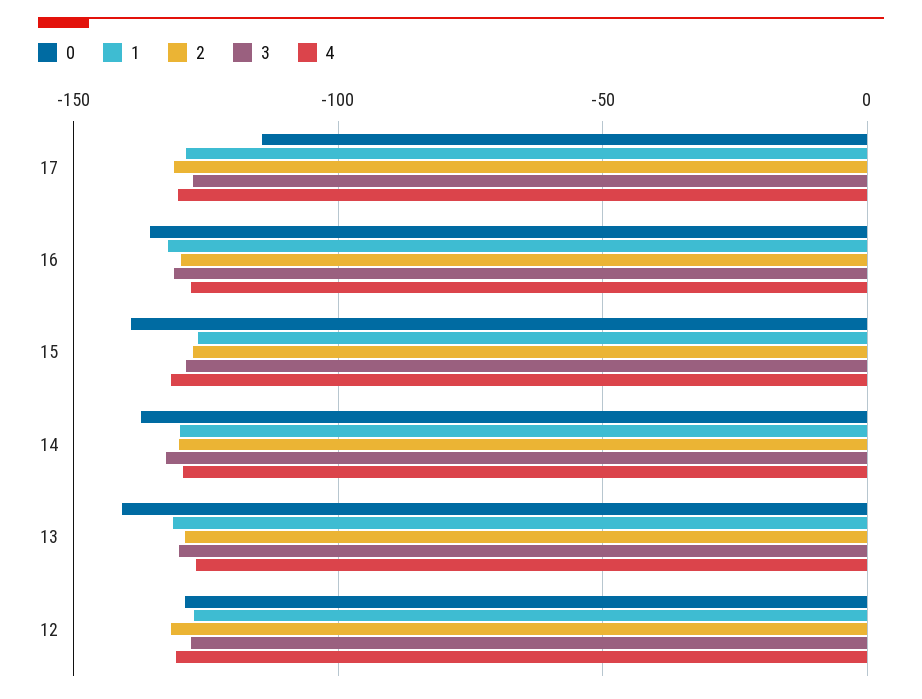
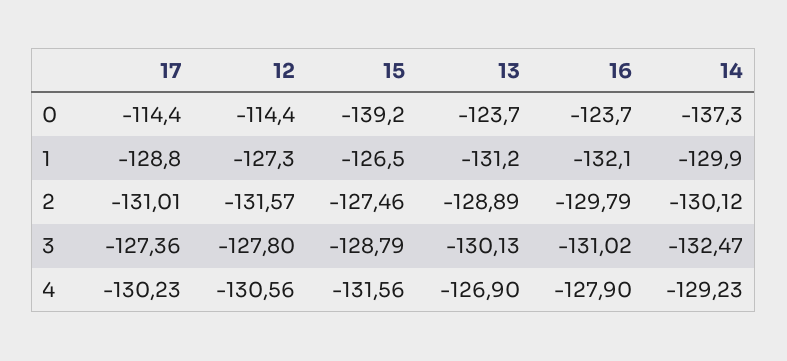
  {
    "0": {
      "17": -114.4,
-     "16": -135,
+     "16": -123.7,
      "15": -139.2,
      "14": -137.3,
-     "13": -140,
+     "13": -123.7,
-     "12": -130
+     "12": -114.4
    },
    "1": {
      "17": -128.8,
      "16": -132.1,
      "15": -126.5,
      "14": -129.9,
      "13": -131.2,
      "12": -127.3
    },
    "2": {
      "17": -131.01,
      "16": -129.79,
      "15": -127.46,
      "14": -130.12,
      "13": -128.89,
      "12": -131.57
    },
    "3": {
      "17": -127.36,
      "16": -131.02,
      "15": -128.79,
      "14": -132.47,
      "13": -130.13,
      "12": -127.8
    },
    "4": {
      "17": -130.23,
      "16": -127.9,
      "15": -131.56,
      "14": -129.23,
      "13": -126.9,
      "12": -130.56
    }
  }

